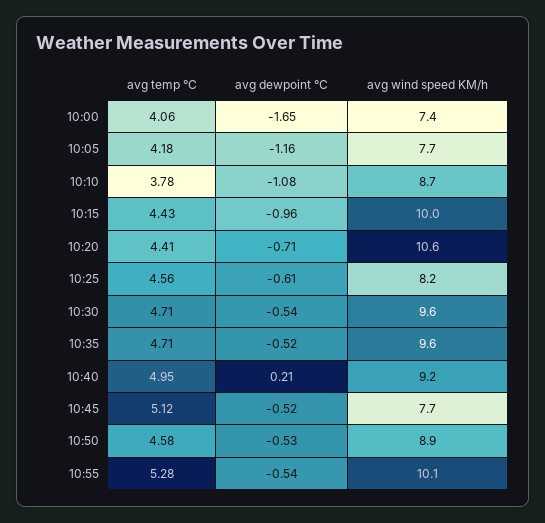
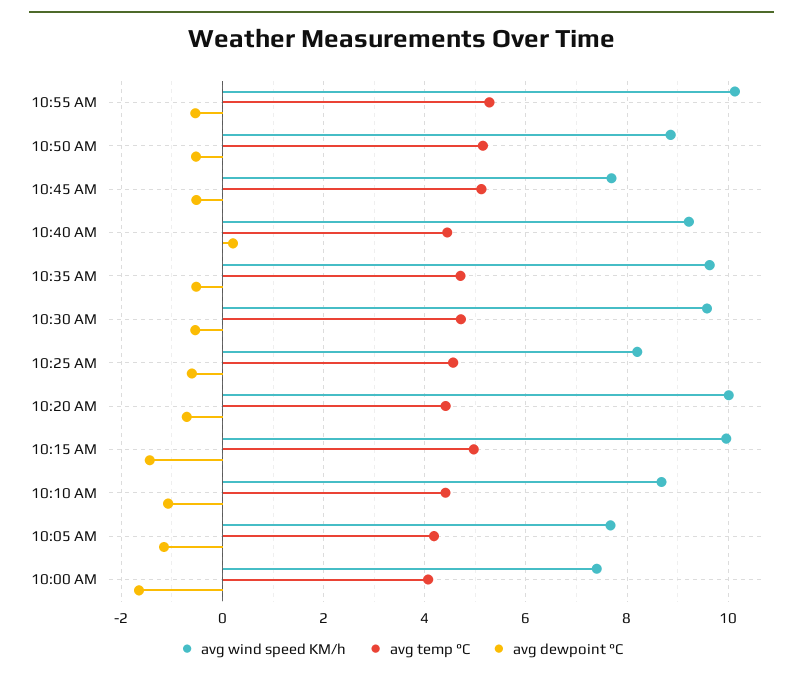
  {
    "avg temp °C": {
      "10:00": 4.06,
      "10:05": 4.18,
-     "10:10": 3.78,
+     "10:10": 4.4,
-     "10:15": 4.43,
+     "10:15": 5,
      "10:20": 4.41,
      "10:25": 4.56,
      "10:30": 4.71,
      "10:35": 4.71,
-     "10:40": 4.95,
+     "10:40": 4.4,
      "10:45": 5.12,
-     "10:50": 4.58,
+     "10:50": 5.2,
      "10:55": 5.28
    },
    "avg dewpoint °C": {
      "10:00": -1.65,
      "10:05": -1.16,
      "10:10": -1.08,
-     "10:15": -0.96,
+     "10:15": -1.4,
      "10:20": -0.71,
      "10:25": -0.61,
      "10:30": -0.54,
      "10:35": -0.52,
      "10:40": 0.21,
      "10:45": -0.52,
      "10:50": -0.53,
      "10:55": -0.54
    },
    "avg wind speed KM/h": {
      "10:00": 7.4,
      "10:05": 7.7,
      "10:10": 8.7,
      "10:15": 10,
-     "10:20": 10.6,
+     "10:20": 10,
      "10:25": 8.2,
      "10:30": 9.6,
      "10:35": 9.6,
      "10:40": 9.2,
      "10:45": 7.7,
      "10:50": 8.9,
      "10:55": 10.1
    }
  }

